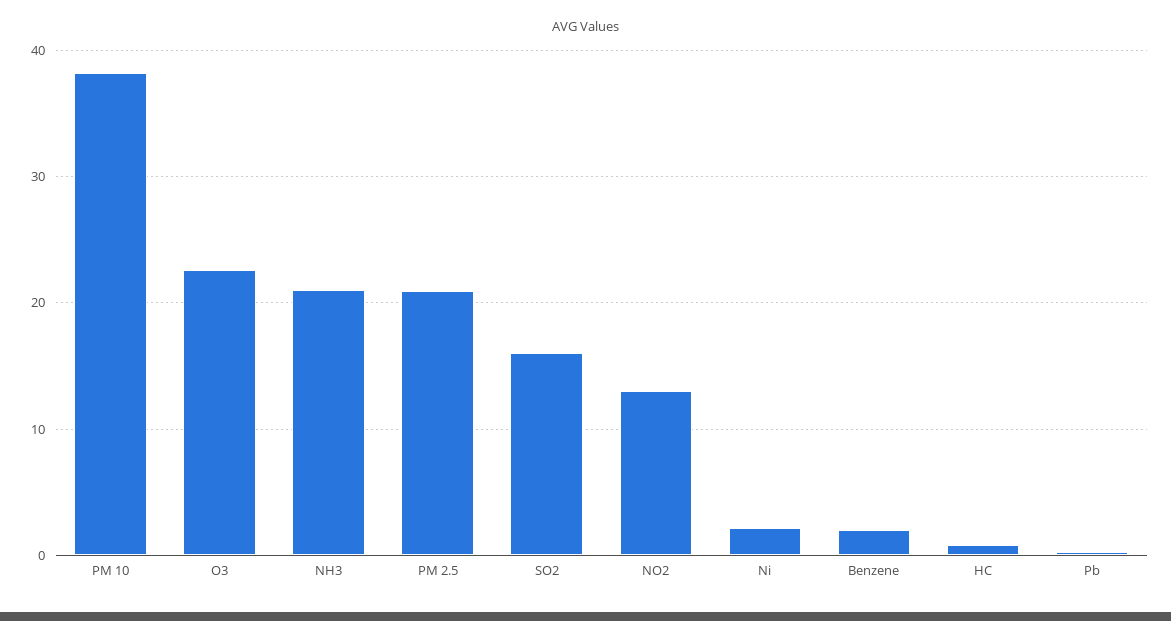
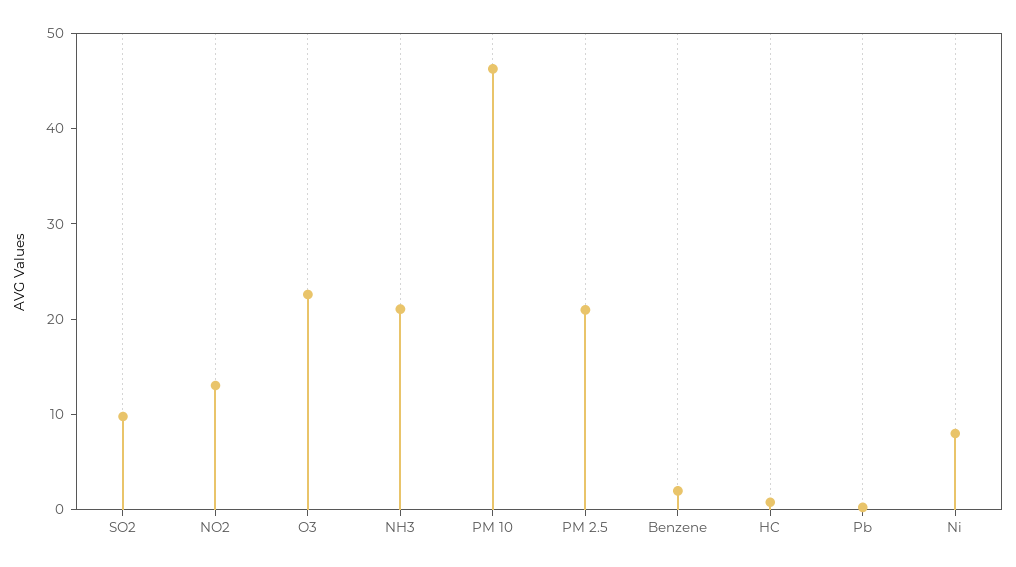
  {
-   "PM 10": 38,
+   "PM 10": 46,
    "O3": 23,
    "NH3": 21,
    "PM 2.5": 21,
-   "SO2": 16,
+   "SO2": 10,
    "NO2": 13,
-   "Ni": 2,
+   "Ni": 8,
    "Benzene": 2,
    "HC": 1,
    "Pb": 0
  }

